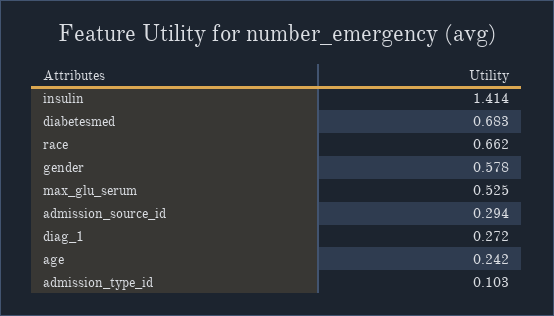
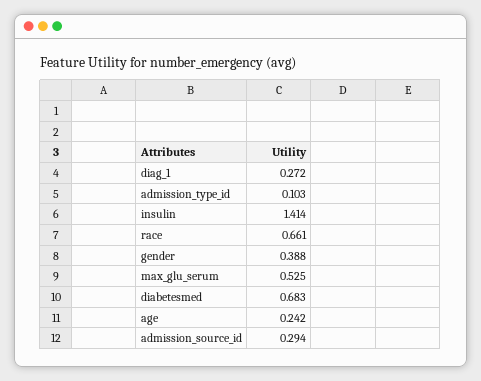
  {
    "insulin": 1.414,
    "diabetesmed": 0.683,
-   "race": 0.662,
+   "race": 0.661,
-   "gender": 0.578,
+   "gender": 0.388,
    "max_glu_serum": 0.525,
    "admission_source_id": 0.294,
    "diag_1": 0.272,
    "age": 0.242,
    "admission_type_id": 0.103
  }

